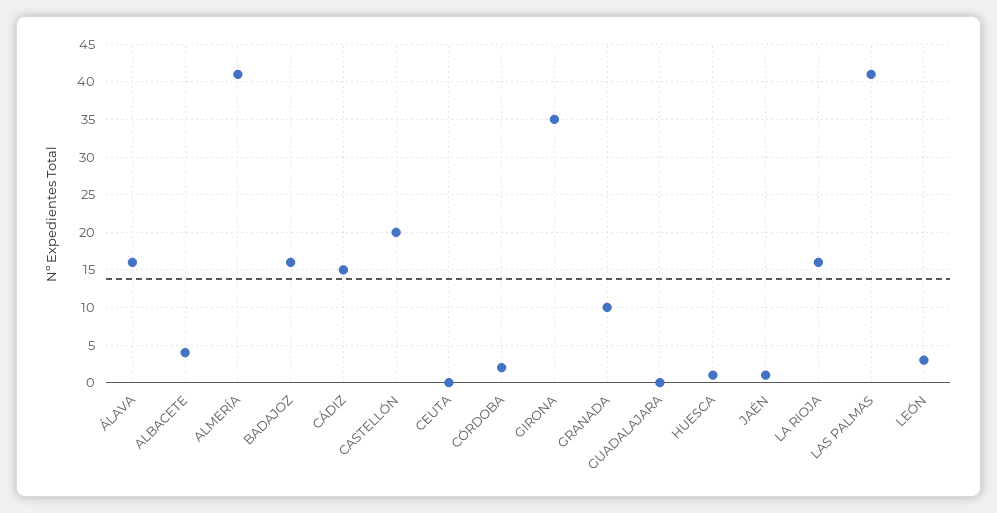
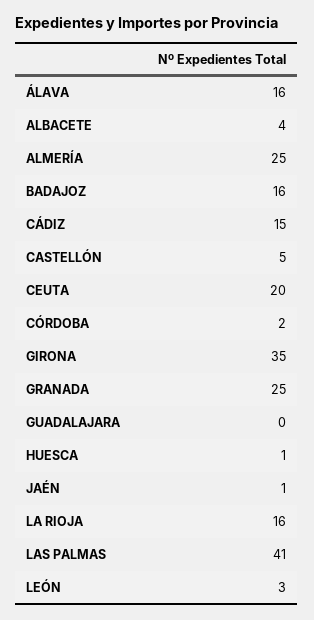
  {
    "ÁLAVA": 16,
    "ALBACETE": 4,
-   "ALMERÍA": 41,
+   "ALMERÍA": 25,
    "BADAJOZ": 16,
    "CÁDIZ": 15,
-   "CASTELLÓN": 20,
+   "CASTELLÓN": 5,
-   "CEUTA": 0,
+   "CEUTA": 20,
    "CÓRDOBA": 2,
    "GIRONA": 35,
-   "GRANADA": 10,
+   "GRANADA": 25,
    "GUADALAJARA": 0,
    "HUESCA": 1,
    "JAÉN": 1,
    "LA RIOJA": 16,
    "LAS PALMAS": 41,
    "LEÓN": 3
  }

